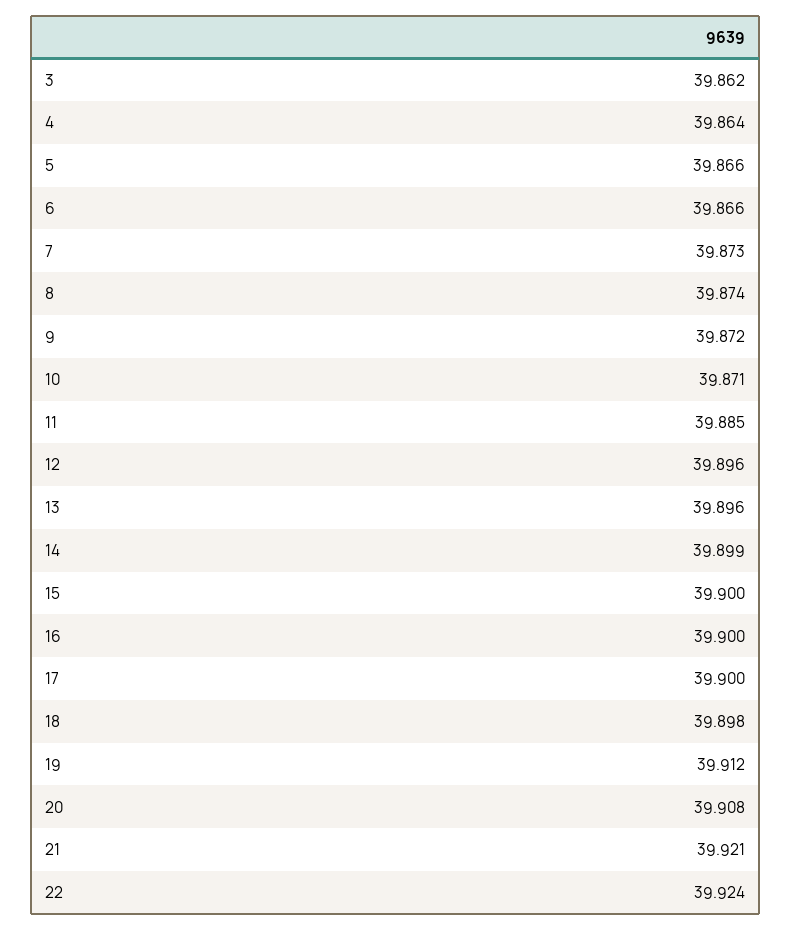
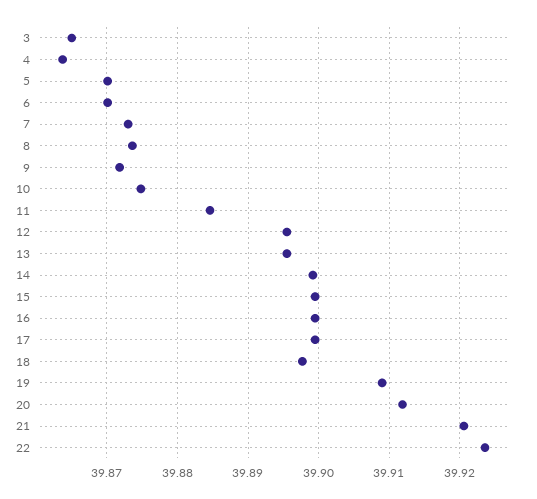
  {
-   "3": 39.862,
+   "3": 39.865,
    "4": 39.864,
-   "5": 39.866,
+   "5": 39.87,
-   "6": 39.866,
+   "6": 39.87,
    "7": 39.873,
    "8": 39.874,
    "9": 39.872,
-   "10": 39.871,
+   "10": 39.875,
    "11": 39.885,
    "12": 39.896,
    "13": 39.896,
    "14": 39.899,
    "15": 39.9,
    "16": 39.9,
    "17": 39.9,
    "18": 39.898,
-   "19": 39.912,
+   "19": 39.909,
-   "20": 39.908,
+   "20": 39.912,
    "21": 39.921,
    "22": 39.924
  }

